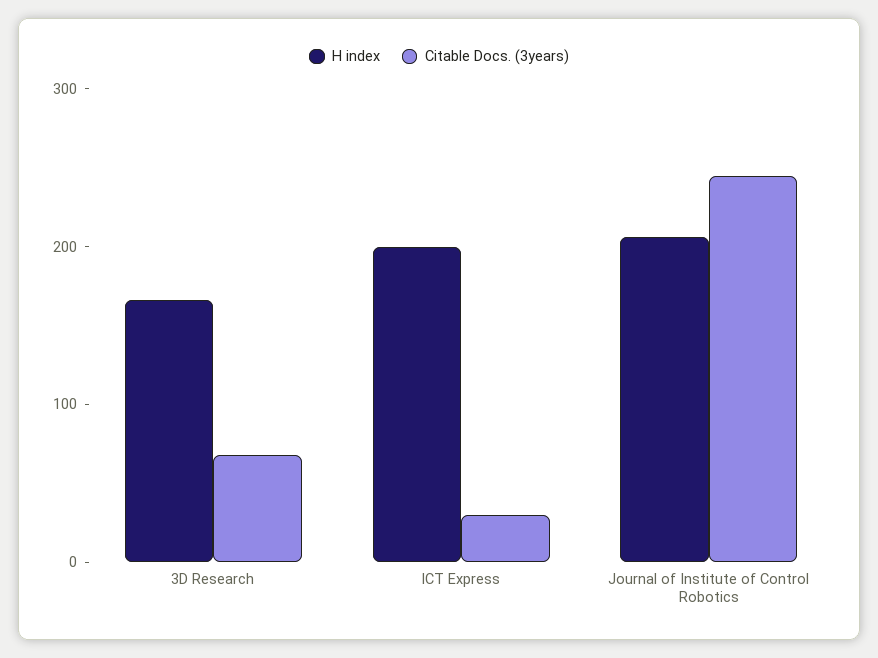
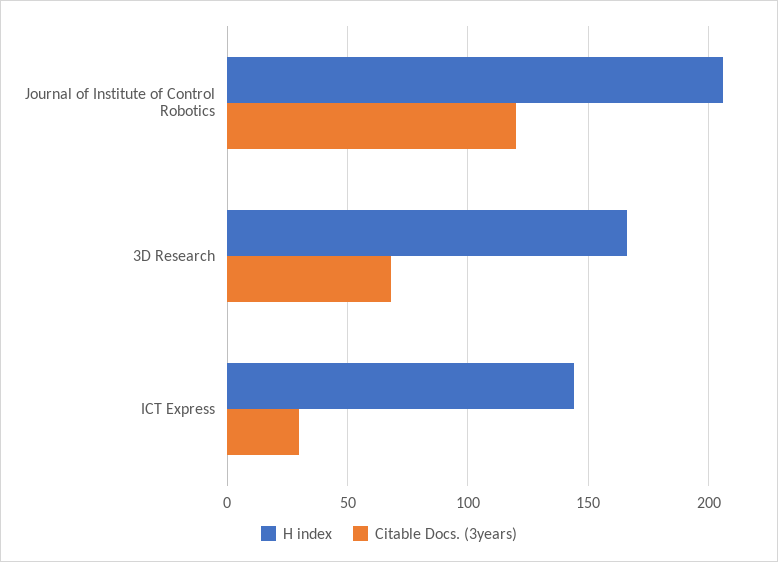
  {
    "H index": {
      "3D Research": 165,
-     "ICT Express": 200,
+     "ICT Express": 145,
      "Journal of Institute of Control Robotics": 205
    },
    "Citable Docs. (3years)": {
      "3D Research": 70,
      "ICT Express": 30,
-     "Journal of Institute of Control Robotics": 240
+     "Journal of Institute of Control Robotics": 120
    }
  }

